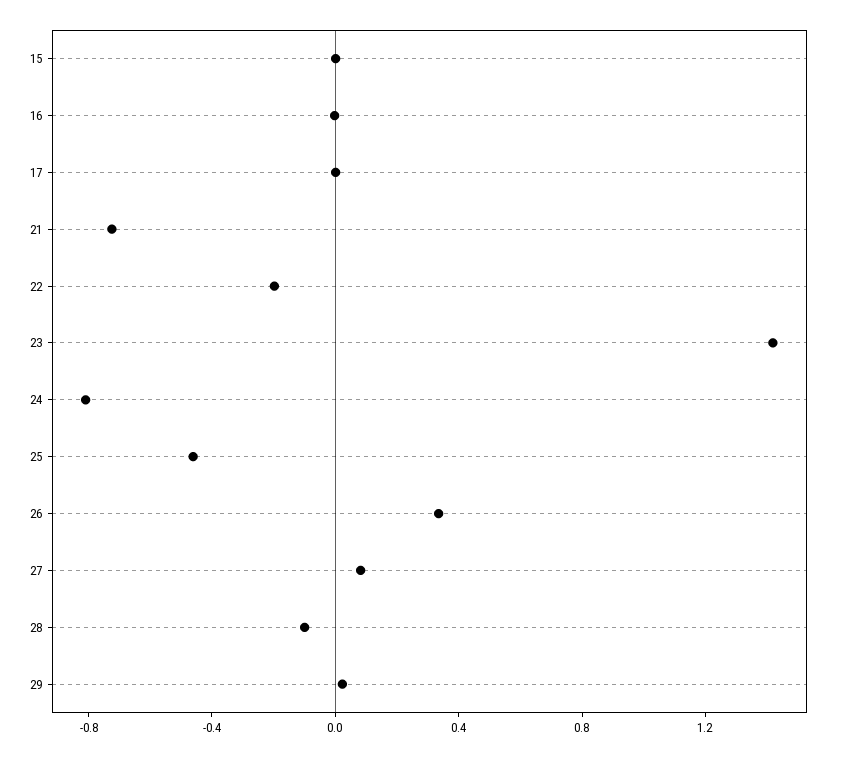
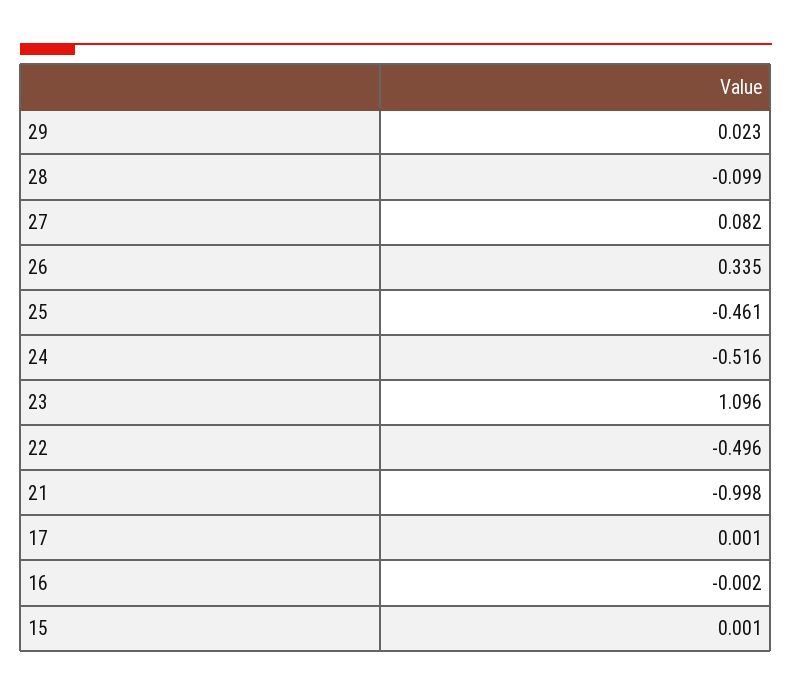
  {
    "15": 0.001,
    "16": -0.002,
    "17": 0.001,
-   "21": -0.7,
+   "21": -0.998,
-   "22": -0.2,
+   "22": -0.496,
-   "23": 1.4,
+   "23": 1.096,
-   "24": -0.8,
+   "24": -0.516,
    "25": -0.461,
    "26": 0.335,
    "27": 0.082,
    "28": -0.099,
    "29": 0.023
  }

